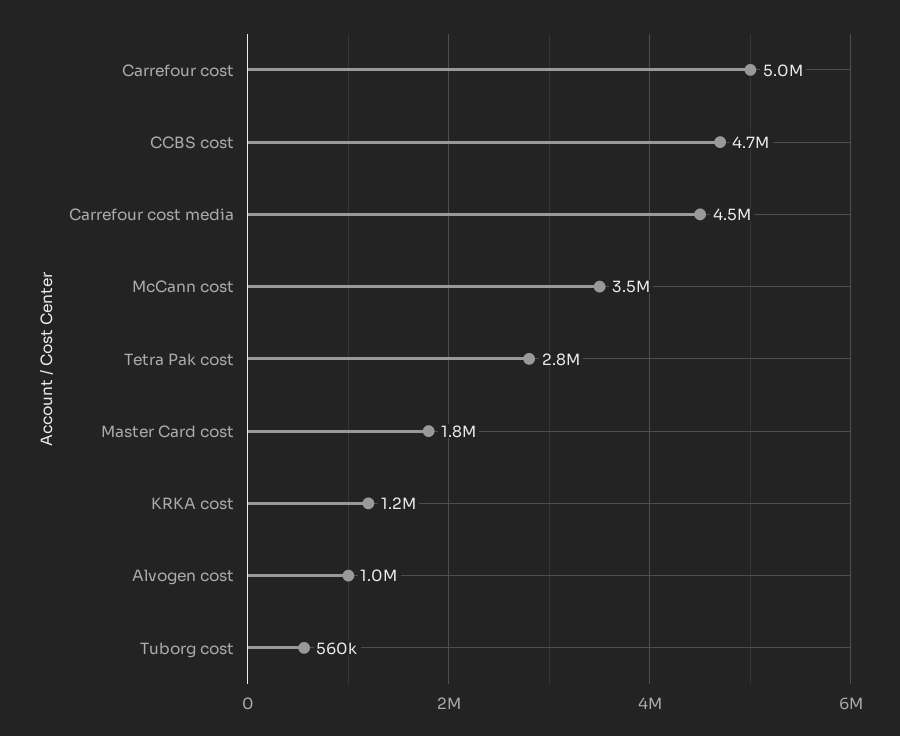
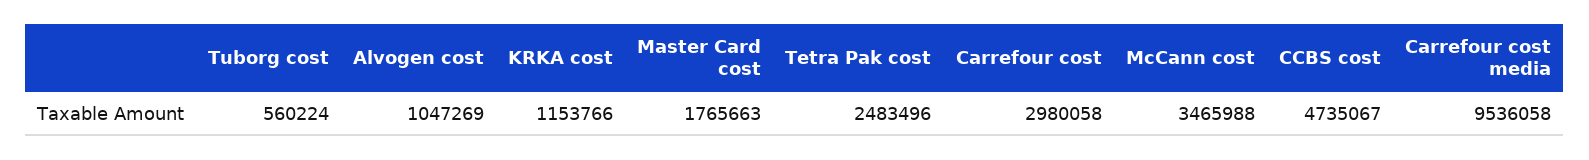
  {
-   "Carrefour cost": 5000000,
+   "Carrefour cost": 2980058,
    "CCBS cost": 4735067,
-   "Carrefour cost media": 4500000,
+   "Carrefour cost media": 9536058,
    "McCann cost": 3465988,
-   "Tetra Pak cost": 2800000,
+   "Tetra Pak cost": 2483496,
    "Master Card cost": 1765663,
    "KRKA cost": 1153766,
    "Alvogen cost": 1047269,
    "Tuborg cost": 560224
  }

